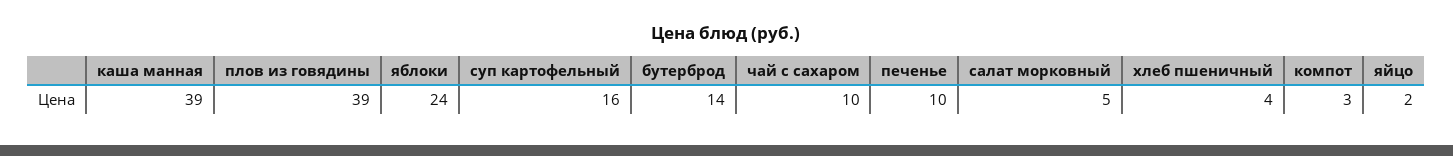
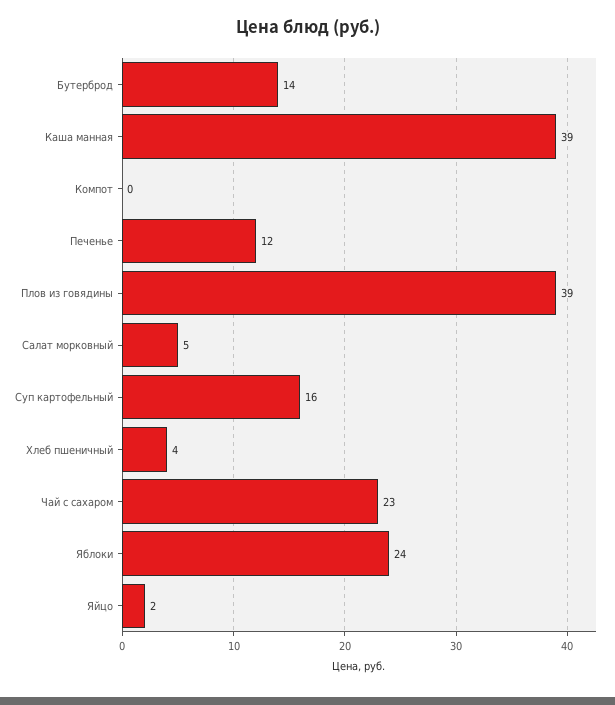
  {
    "каша манная": 39,
    "плов из говядины": 39,
    "яблоки": 24,
    "суп картофельный": 16,
    "бутерброд": 14,
-   "чай с сахаром": 10,
+   "чай с сахаром": 23,
-   "печенье": 10,
+   "печенье": 12,
    "салат морковный": 5,
    "хлеб пшеничный": 4,
-   "компот": 3,
+   "компот": 0,
    "яйцо": 2
  }

